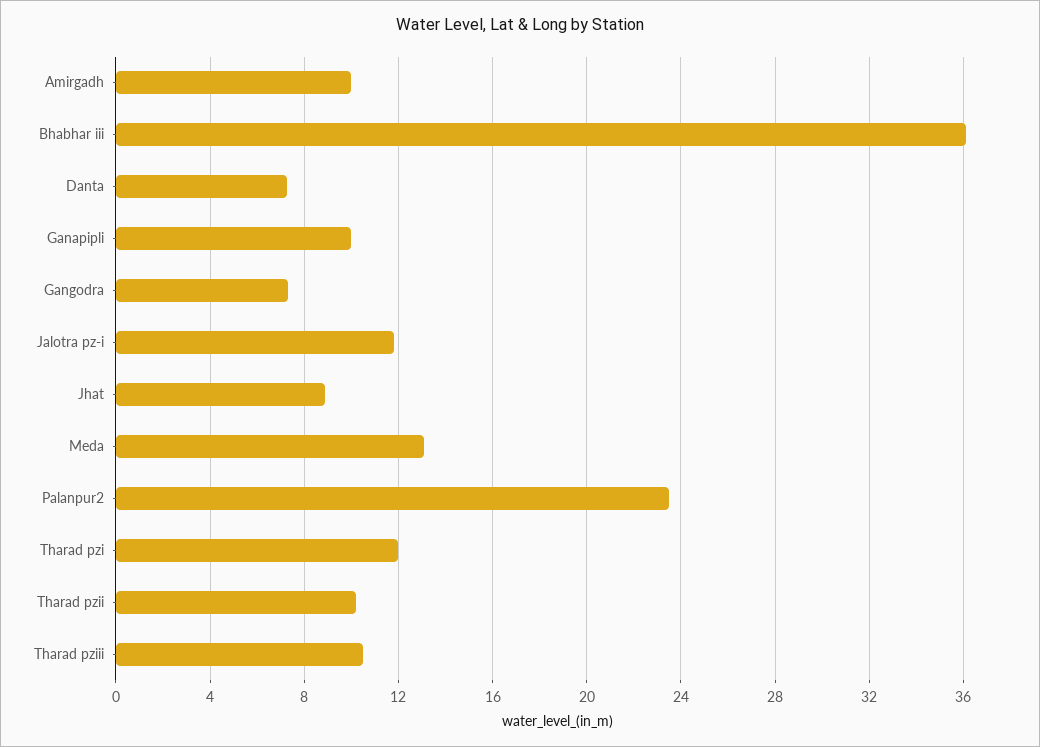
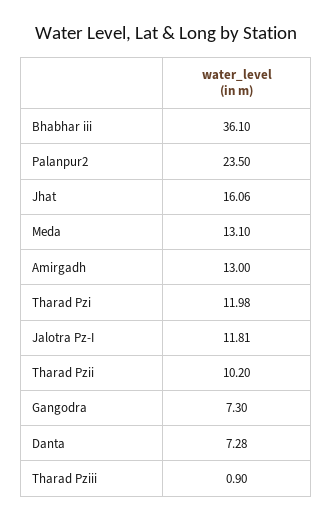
  {
-   "Amirgadh": 10,
+   "Amirgadh": 13,
    "Bhabhar iii": 36.1,
    "Danta": 7.28,
-   "Ganapipli": 10,
    "Gangodra": 7.3,
    "Jalotra pz-i": 11.81,
-   "Jhat": 9,
+   "Jhat": 16.06,
    "Meda": 13.1,
    "Palanpur2": 23.5,
    "Tharad pzi": 11.98,
    "Tharad pzii": 10.2,
-   "Tharad pziii": 10.5
+   "Tharad pziii": 0.9
  }

